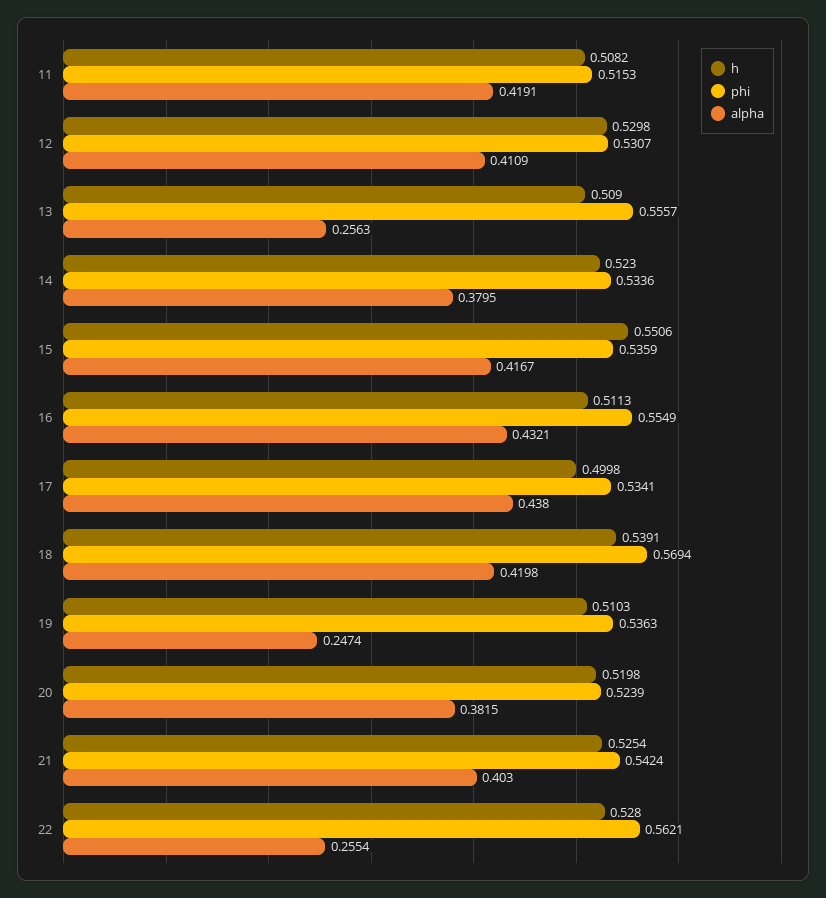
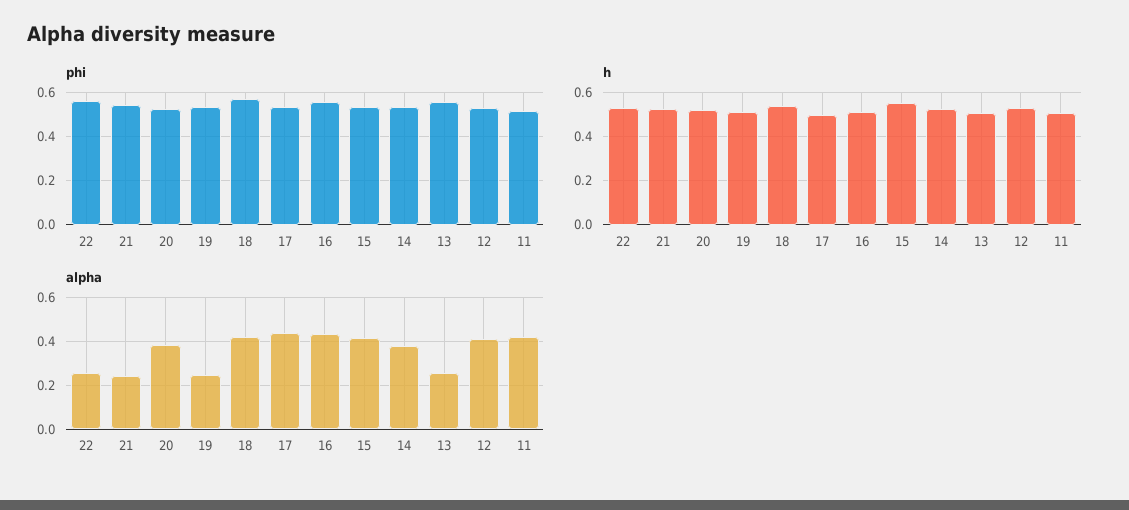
  {
    "h": {
      "11": 0.5082,
      "12": 0.5298,
      "13": 0.509,
      "14": 0.523,
      "15": 0.5506,
      "16": 0.5113,
      "17": 0.4998,
      "18": 0.5391,
      "19": 0.5103,
      "20": 0.5198,
      "21": 0.5254,
      "22": 0.528
    },
    "phi": {
      "11": 0.5153,
      "12": 0.5307,
      "13": 0.5557,
      "14": 0.5336,
      "15": 0.5359,
      "16": 0.5549,
      "17": 0.5341,
      "18": 0.5694,
      "19": 0.5363,
      "20": 0.5239,
      "21": 0.5424,
      "22": 0.5621
    },
    "alpha": {
      "11": 0.4191,
      "12": 0.4109,
      "13": 0.2563,
      "14": 0.3795,
      "15": 0.4167,
      "16": 0.4321,
      "17": 0.438,
      "18": 0.4198,
      "19": 0.2474,
      "20": 0.3815,
-     "21": 0.403,
+     "21": 0.25,
      "22": 0.2554
    }
  }

